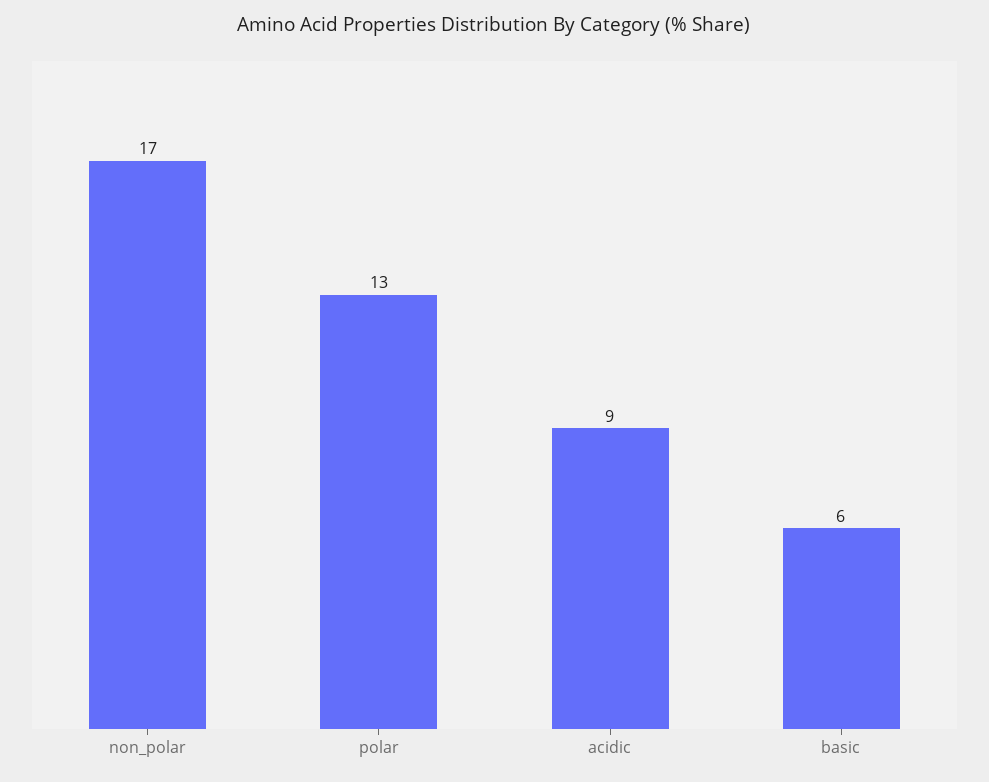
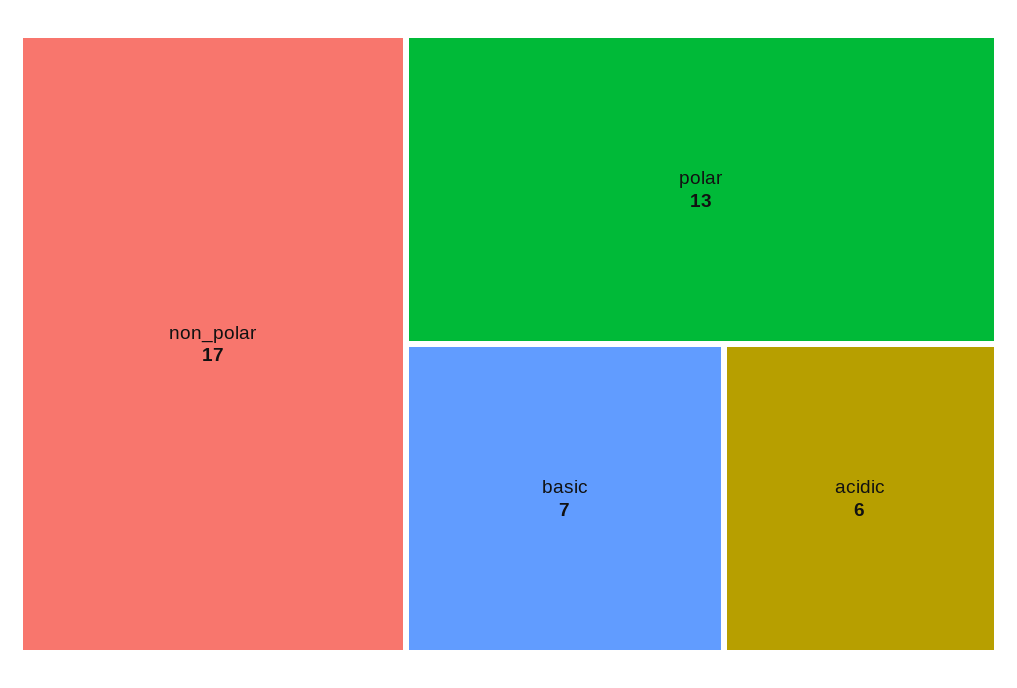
  {
    "non_polar": 17,
    "polar": 13,
-   "acidic": 9,
+   "acidic": 6,
-   "basic": 6
+   "basic": 7
  }

